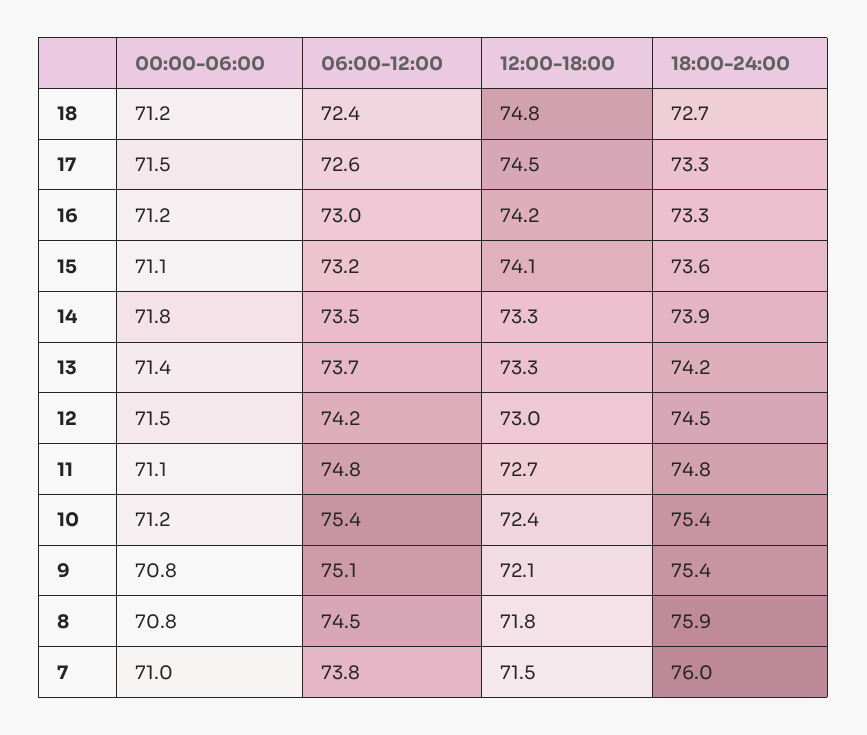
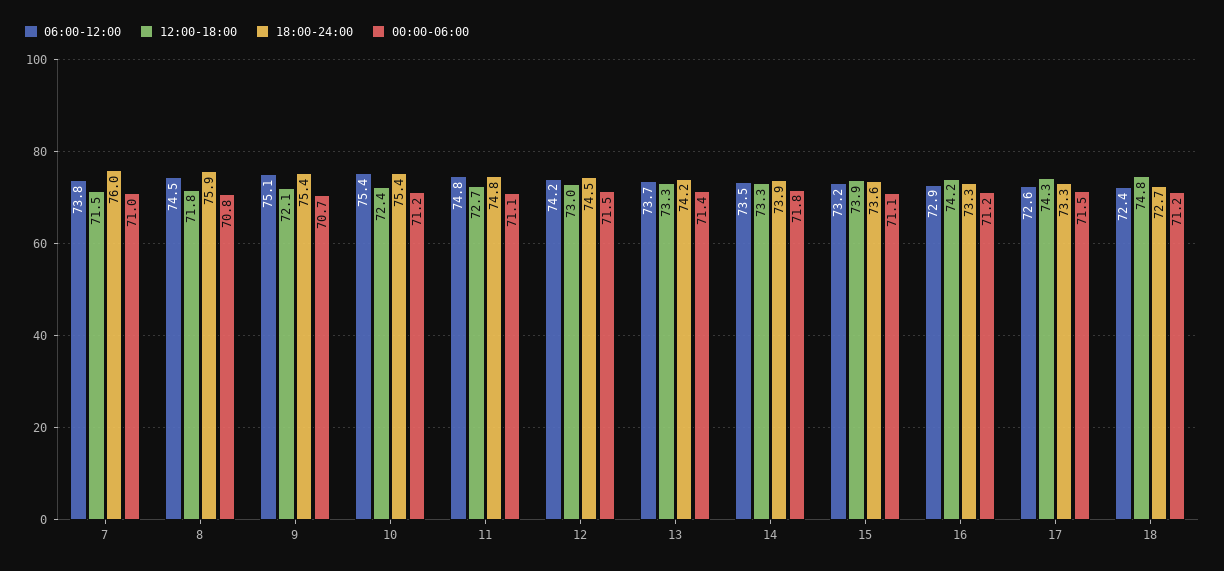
  {
    "00:00-06:00": {
      "18": 71.2,
      "17": 71.5,
      "16": 71.2,
      "15": 71.1,
      "14": 71.8,
      "13": 71.4,
      "12": 71.5,
      "11": 71.1,
      "10": 71.2,
-     "9": 70.8,
+     "9": 70.7,
      "8": 70.8,
      "7": 71
    },
    "06:00-12:00": {
      "18": 72.4,
      "17": 72.6,
-     "16": 73,
+     "16": 72.9,
      "15": 73.2,
      "14": 73.5,
      "13": 73.7,
      "12": 74.2,
      "11": 74.8,
      "10": 75.4,
      "9": 75.1,
      "8": 74.5,
      "7": 73.8
    },
    "12:00-18:00": {
      "18": 74.8,
-     "17": 74.5,
+     "17": 74.3,
      "16": 74.2,
-     "15": 74.1,
+     "15": 73.9,
      "14": 73.3,
      "13": 73.3,
      "12": 73,
      "11": 72.7,
      "10": 72.4,
      "9": 72.1,
      "8": 71.8,
      "7": 71.5
    },
    "18:00-24:00": {
      "18": 72.7,
      "17": 73.3,
      "16": 73.3,
      "15": 73.6,
      "14": 73.9,
      "13": 74.2,
      "12": 74.5,
      "11": 74.8,
      "10": 75.4,
      "9": 75.4,
      "8": 75.9,
      "7": 76
    }
  }

